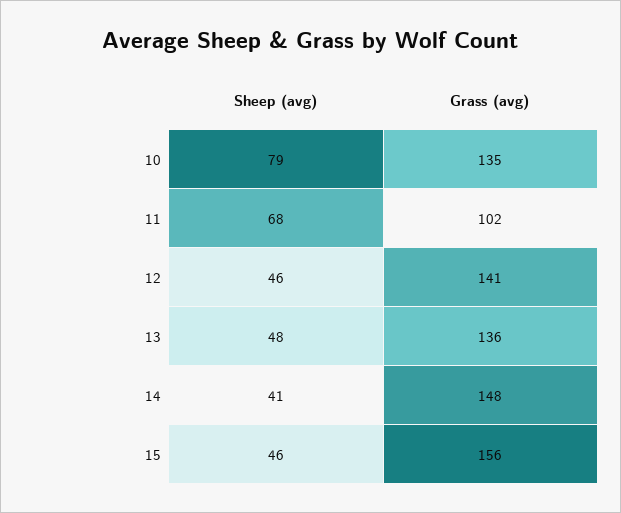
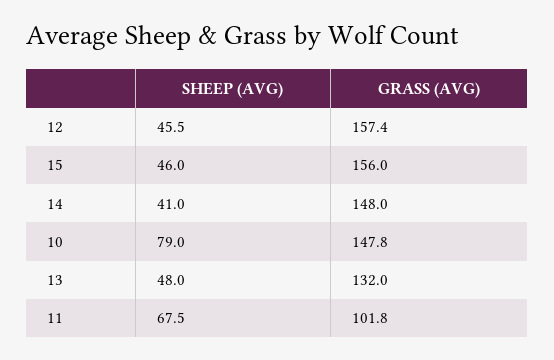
  {
    "Sheep (avg)": {
      "10": 79,
      "11": 67.5,
      "12": 45.5,
      "13": 48,
      "14": 41,
      "15": 46
    },
    "Grass (avg)": {
-     "10": 135,
+     "10": 147.8,
      "11": 101.8,
-     "12": 141,
+     "12": 157.4,
-     "13": 136,
+     "13": 132,
      "14": 148,
      "15": 156
    }
  }

